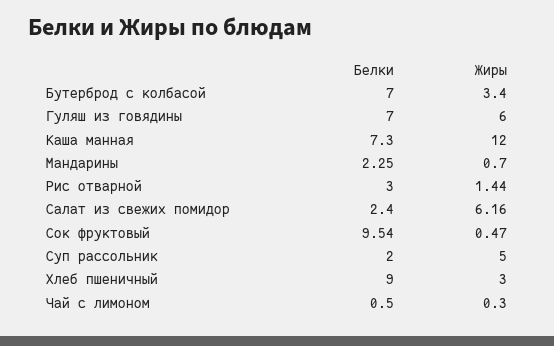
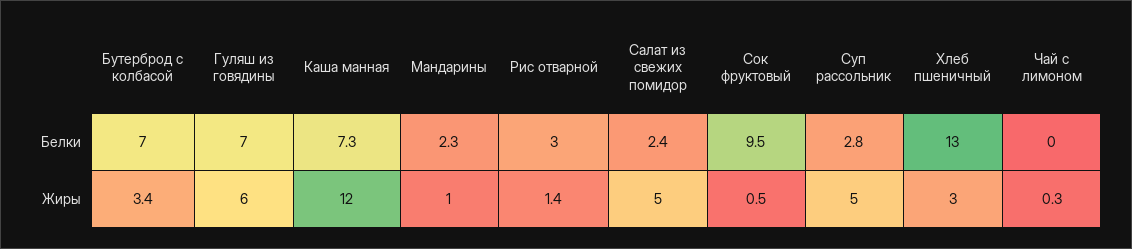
  {
    "Белки": {
      "Бутерброд с колбасой": 7,
      "Гуляш из говядины": 7,
      "Каша манная": 7.3,
      "Мандарины": 2.25,
      "Рис отварной": 3,
      "Салат из свежих помидор": 2.4,
      "Сок фруктовый": 9.54,
-     "Суп рассольник": 2,
+     "Суп рассольник": 2.8,
-     "Хлеб пшеничный": 9,
+     "Хлеб пшеничный": 13,
-     "Чай с лимоном": 0.5
+     "Чай с лимоном": 0
    },
    "Жиры": {
      "Бутерброд с колбасой": 3.4,
      "Гуляш из говядины": 6,
      "Каша манная": 12,
-     "Мандарины": 0.7,
+     "Мандарины": 1,
      "Рис отварной": 1.44,
-     "Салат из свежих помидор": 6.16,
+     "Салат из свежих помидор": 5,
      "Сок фруктовый": 0.47,
      "Суп рассольник": 5,
      "Хлеб пшеничный": 3,
      "Чай с лимоном": 0.3
    }
  }

